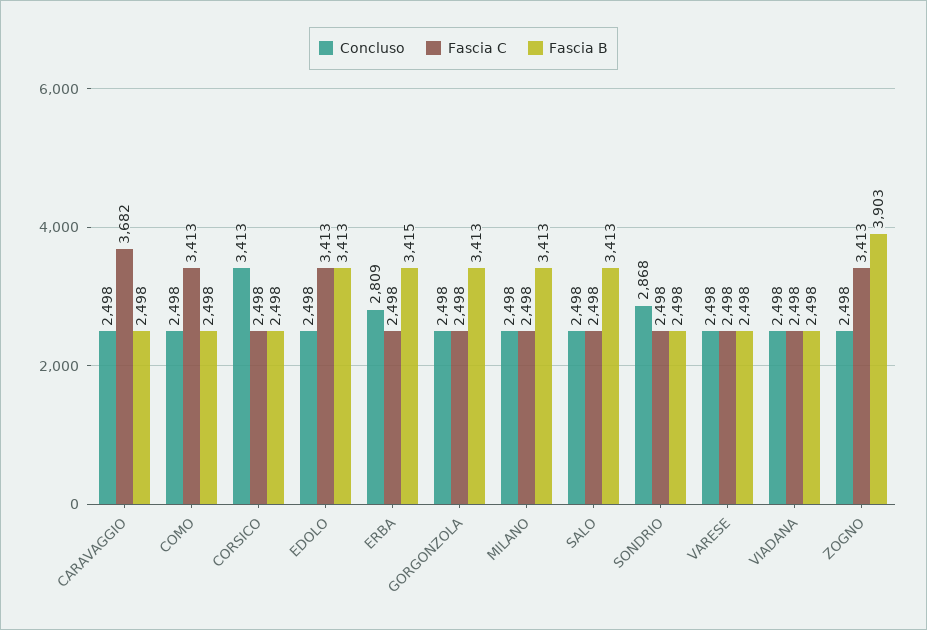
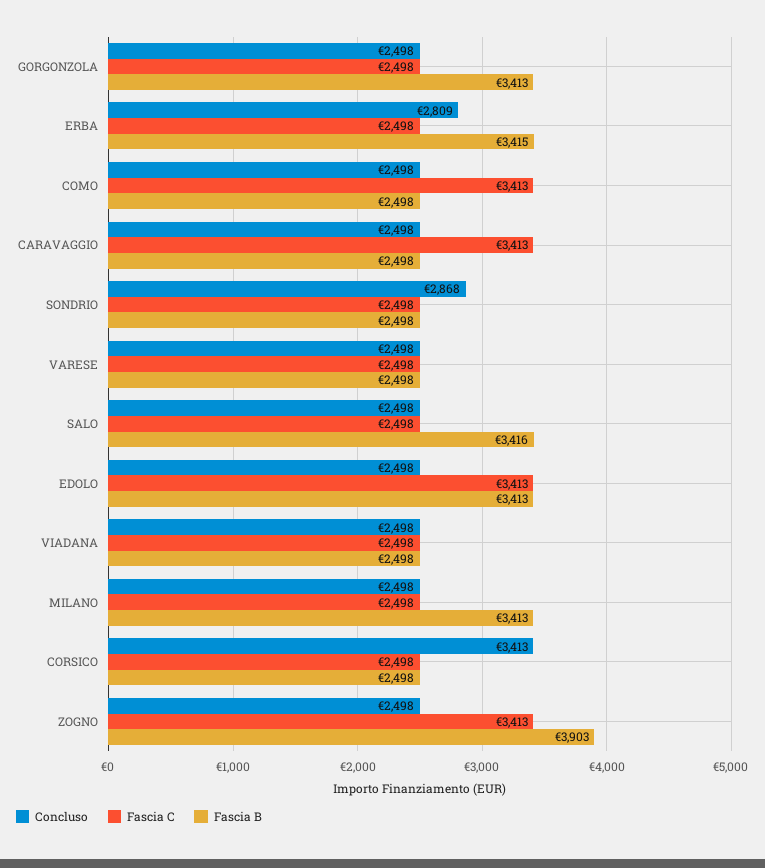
  {
    "Concluso": {
      "CARAVAGGIO": 2498,
      "COMO": 2498,
      "CORSICO": 3413,
      "EDOLO": 2498,
      "ERBA": 2809,
      "GORGONZOLA": 2498,
      "MILANO": 2498,
      "SALO": 2498,
      "SONDRIO": 2868,
      "VARESE": 2498,
      "VIADANA": 2498,
      "ZOGNO": 2498
    },
    "Fascia C": {
-     "CARAVAGGIO": 3682,
+     "CARAVAGGIO": 3413,
      "COMO": 3413,
      "CORSICO": 2498,
      "EDOLO": 3413,
      "ERBA": 2498,
      "GORGONZOLA": 2498,
      "MILANO": 2498,
      "SALO": 2498,
      "SONDRIO": 2498,
      "VARESE": 2498,
      "VIADANA": 2498,
      "ZOGNO": 3413
    },
    "Fascia B": {
      "CARAVAGGIO": 2498,
      "COMO": 2498,
      "CORSICO": 2498,
      "EDOLO": 3413,
      "ERBA": 3415,
      "GORGONZOLA": 3413,
      "MILANO": 3413,
-     "SALO": 3413,
+     "SALO": 3416,
      "SONDRIO": 2498,
      "VARESE": 2498,
      "VIADANA": 2498,
      "ZOGNO": 3903
    }
  }

